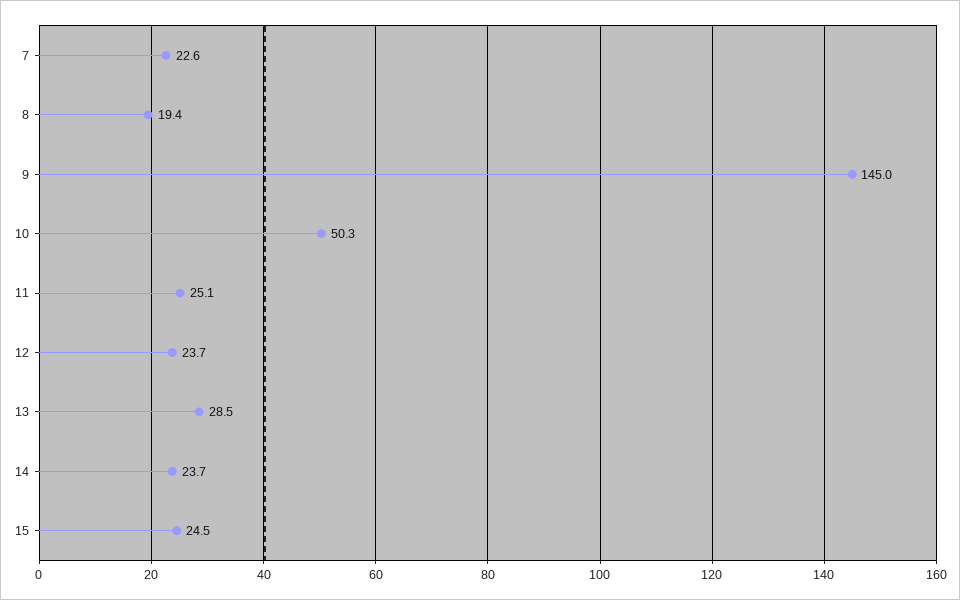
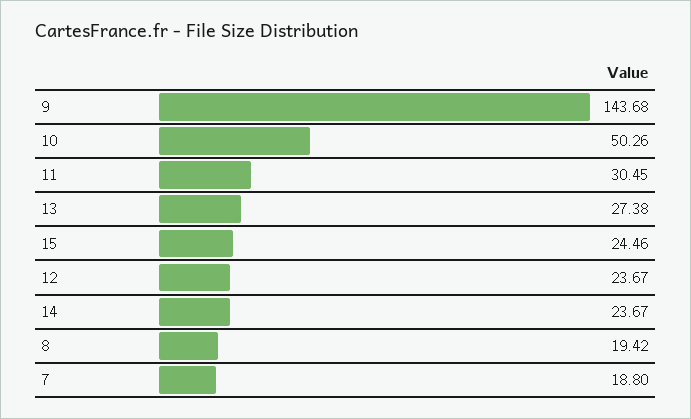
  {
-   "7": 22.6,
+   "7": 18.8,
    "8": 19.42,
-   "9": 145,
+   "9": 143.68,
    "10": 50.26,
-   "11": 25.1,
+   "11": 30.45,
    "12": 23.67,
-   "13": 28.5,
+   "13": 27.38,
    "14": 23.67,
    "15": 24.46
  }

